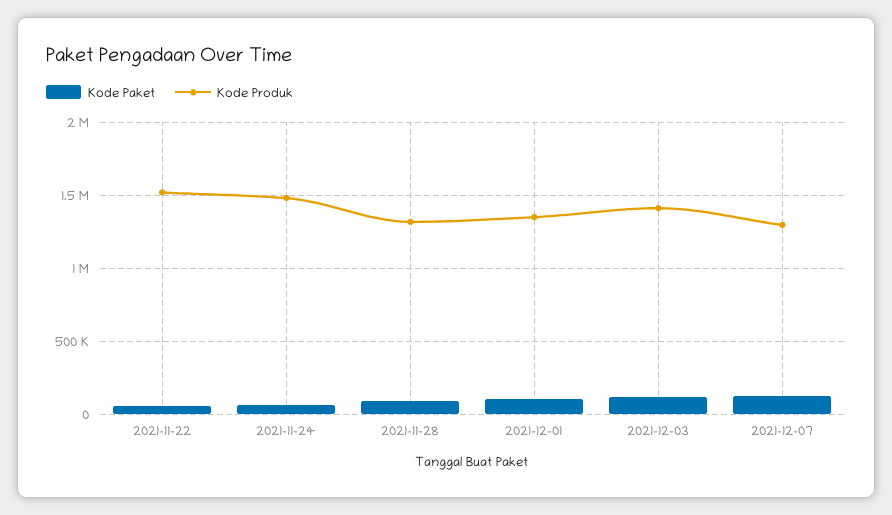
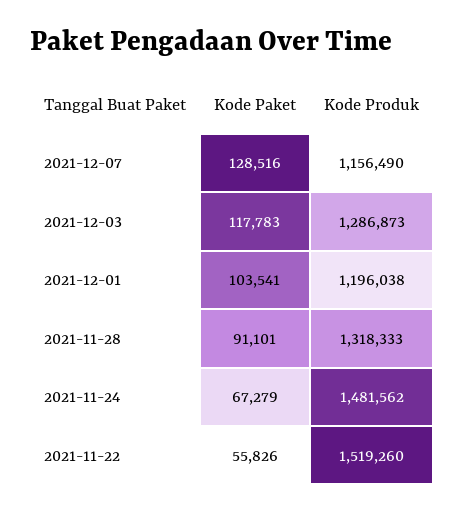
  {
    "Kode Paket": {
      "2021-11-22": 55826,
      "2021-11-24": 67279,
      "2021-11-28": 91101,
      "2021-12-01": 103541,
      "2021-12-03": 117783,
      "2021-12-07": 128516
    },
    "Kode Produk": {
      "2021-11-22": 1519260,
      "2021-11-24": 1481562,
      "2021-11-28": 1318333,
-     "2021-12-01": 1350000,
+     "2021-12-01": 1196038,
-     "2021-12-03": 1400000,
+     "2021-12-03": 1286873,
-     "2021-12-07": 1300000
+     "2021-12-07": 1156490
    }
  }

